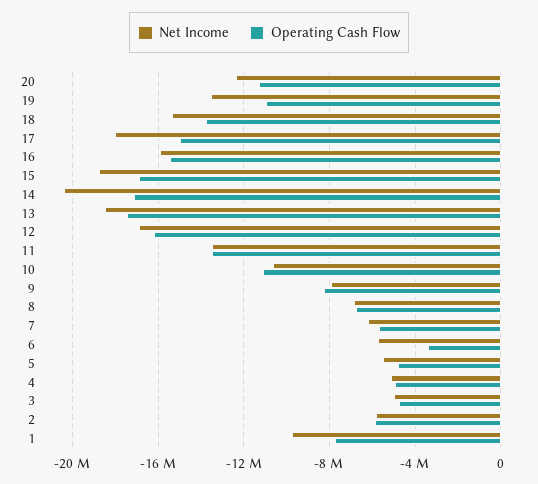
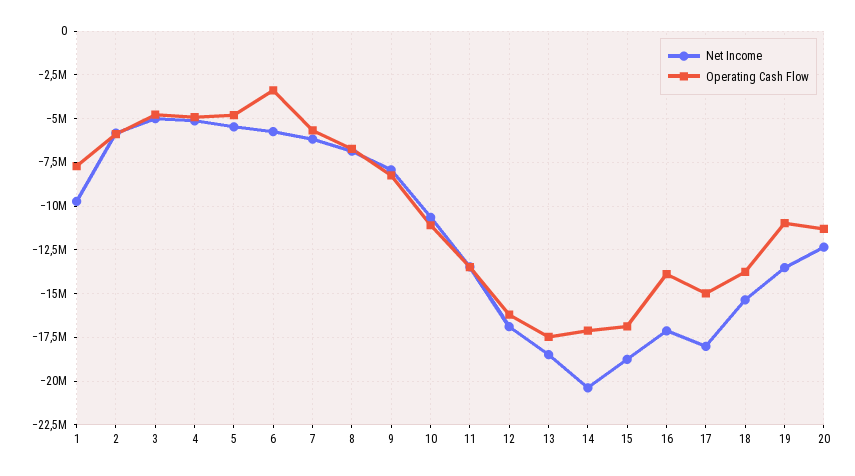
  {
    "Net Income": {
      "20": -12500000,
      "19": -13500000,
      "18": -15500000,
      "17": -18000000,
-     "16": -16000000,
+     "16": -17000000,
      "15": -19000000,
      "14": -20500000,
      "13": -18500000,
      "12": -17000000,
      "11": -13500000,
      "10": -10500000,
      "9": -8000000,
      "8": -7000000,
      "7": -6000000,
      "6": -5500000,
      "5": -5500000,
      "4": -5000000,
      "3": -5000000,
      "2": -6000000,
      "1": -9500000
    },
    "Operating Cash Flow": {
      "20": -11500000,
      "19": -11000000,
      "18": -14000000,
      "17": -15000000,
-     "16": -15500000,
+     "16": -14000000,
      "15": -17000000,
      "14": -17000000,
      "13": -17500000,
      "12": -16000000,
      "11": -13500000,
      "10": -11000000,
      "9": -8000000,
      "8": -6500000,
      "7": -5500000,
      "6": -3500000,
      "5": -5000000,
      "4": -5000000,
      "3": -5000000,
      "2": -6000000,
      "1": -7500000
    }
  }

